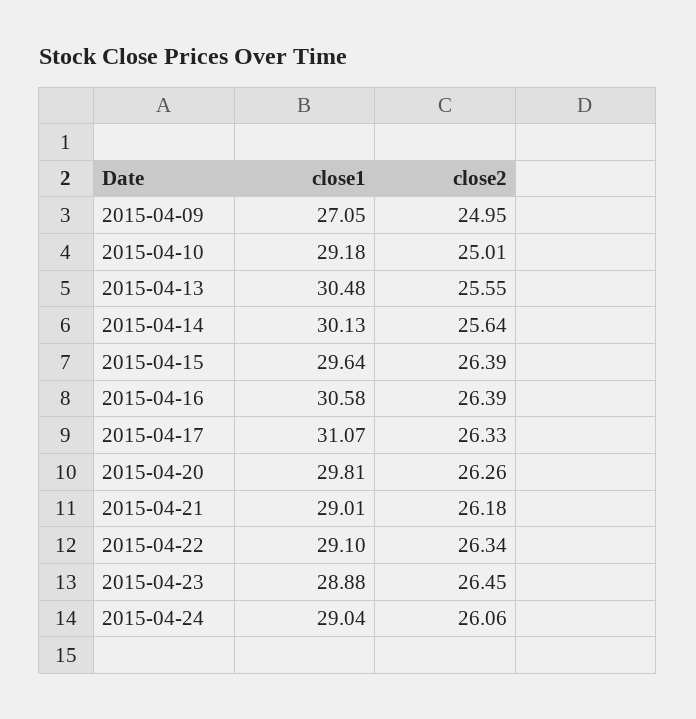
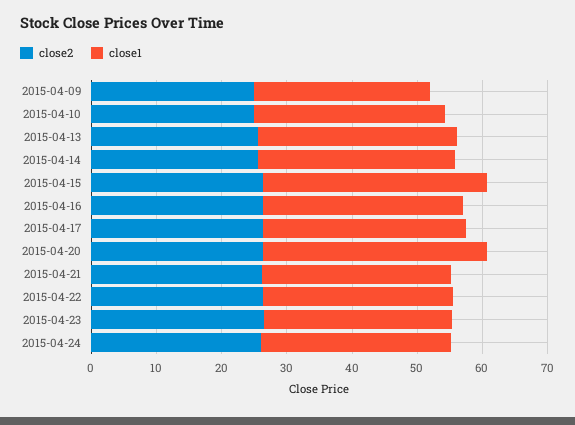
  {
    "close1": {
      "2015-04-09": 27.05,
      "2015-04-10": 29.18,
      "2015-04-13": 30.48,
      "2015-04-14": 30.13,
-     "2015-04-15": 29.64,
+     "2015-04-15": 34,
      "2015-04-16": 30.58,
      "2015-04-17": 31.07,
-     "2015-04-20": 29.81,
+     "2015-04-20": 34,
      "2015-04-21": 29.01,
      "2015-04-22": 29.1,
      "2015-04-23": 28.88,
      "2015-04-24": 29.04
    },
    "close2": {
      "2015-04-09": 24.95,
      "2015-04-10": 25.01,
      "2015-04-13": 25.55,
      "2015-04-14": 25.64,
      "2015-04-15": 26.39,
      "2015-04-16": 26.39,
      "2015-04-17": 26.33,
      "2015-04-20": 26.26,
      "2015-04-21": 26.18,
      "2015-04-22": 26.34,
      "2015-04-23": 26.45,
      "2015-04-24": 26.06
    }
  }

